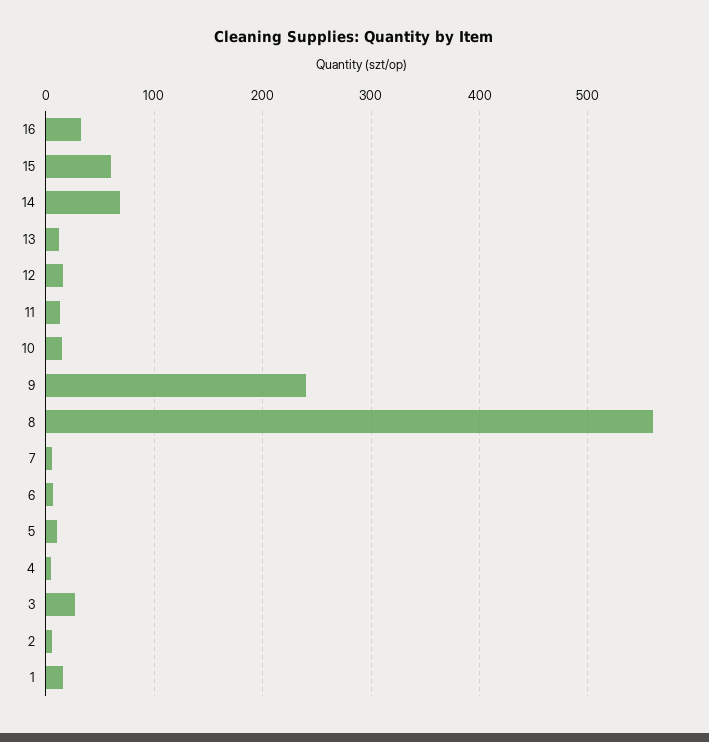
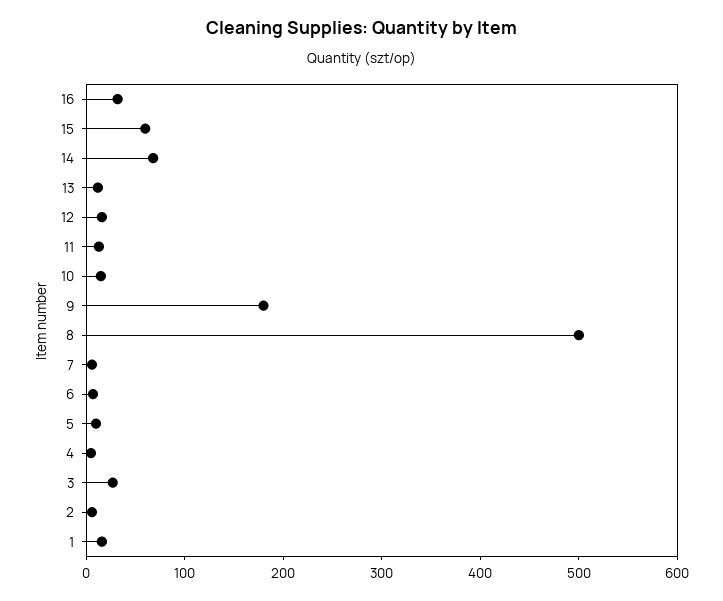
  {
    "16": 30,
    "15": 60,
    "14": 70,
    "13": 10,
    "12": 20,
    "11": 10,
    "10": 20,
-   "9": 240,
+   "9": 180,
-   "8": 560,
+   "8": 500,
    "7": 10,
    "6": 10,
    "5": 10,
    "4": 10,
    "3": 30,
    "2": 10,
    "1": 20
  }

